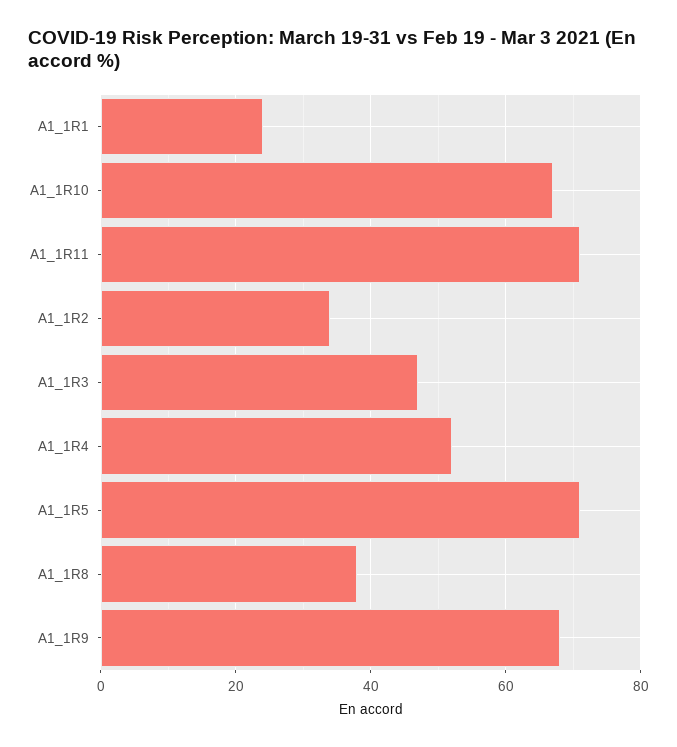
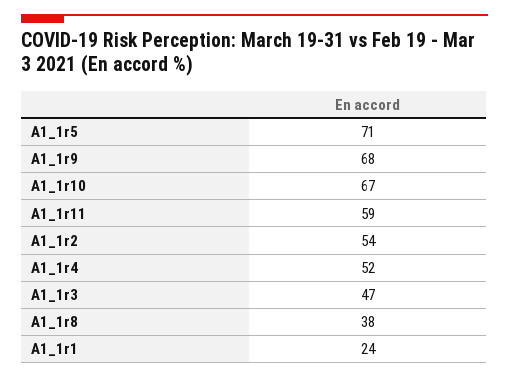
  {
    "A1_1R1": 24,
    "A1_1R10": 67,
-   "A1_1R11": 70,
+   "A1_1R11": 59,
-   "A1_1R2": 35,
+   "A1_1R2": 54,
    "A1_1R3": 47,
    "A1_1R4": 52,
    "A1_1R5": 71,
    "A1_1R8": 38,
    "A1_1R9": 68
  }

